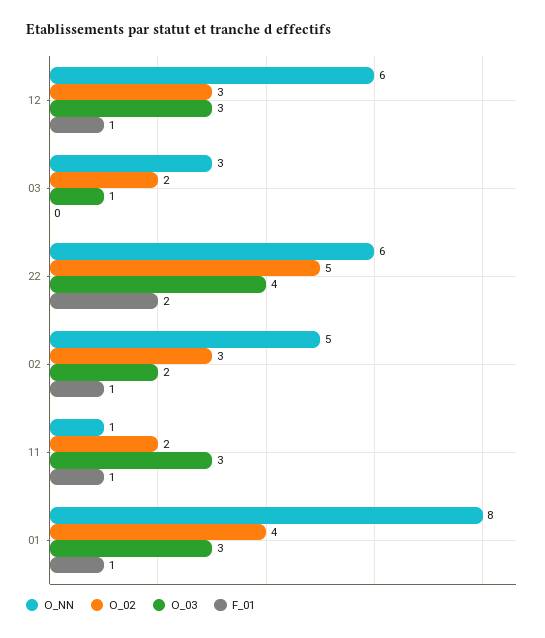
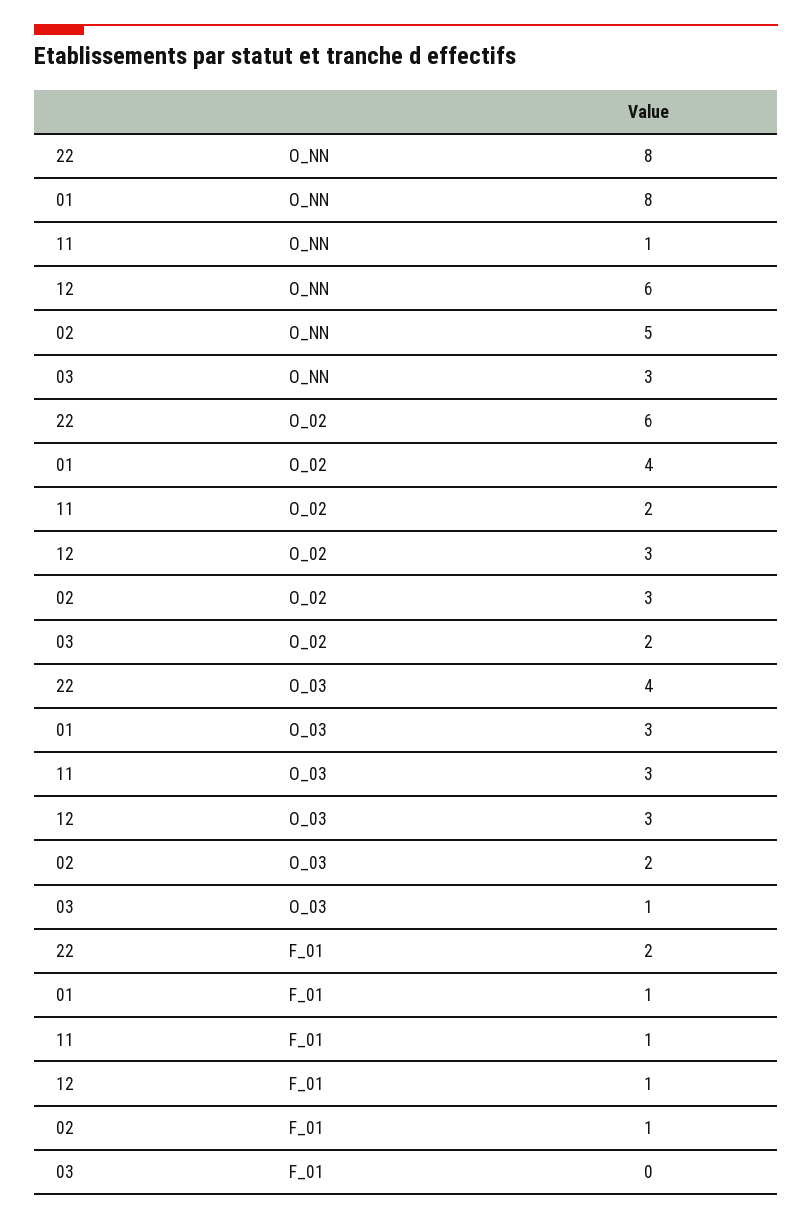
  {
    "O_NN": {
      "12": 6,
      "03": 3,
-     "22": 6,
+     "22": 8,
      "02": 5,
      "11": 1,
      "01": 8
    },
    "O_02": {
      "12": 3,
      "03": 2,
-     "22": 5,
+     "22": 6,
      "02": 3,
      "11": 2,
      "01": 4
    },
    "O_03": {
      "12": 3,
      "03": 1,
      "22": 4,
      "02": 2,
      "11": 3,
      "01": 3
    },
    "F_01": {
      "12": 1,
      "03": 0,
      "22": 2,
      "02": 1,
      "11": 1,
      "01": 1
    }
  }

